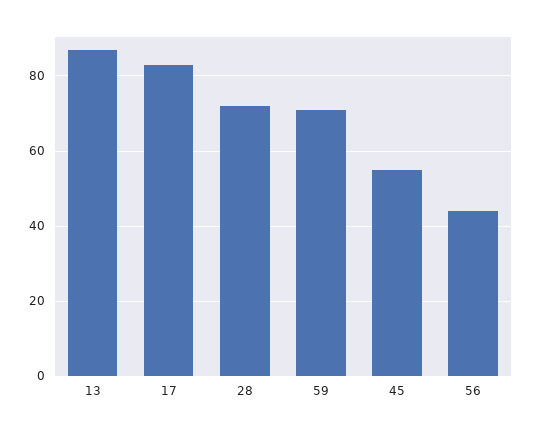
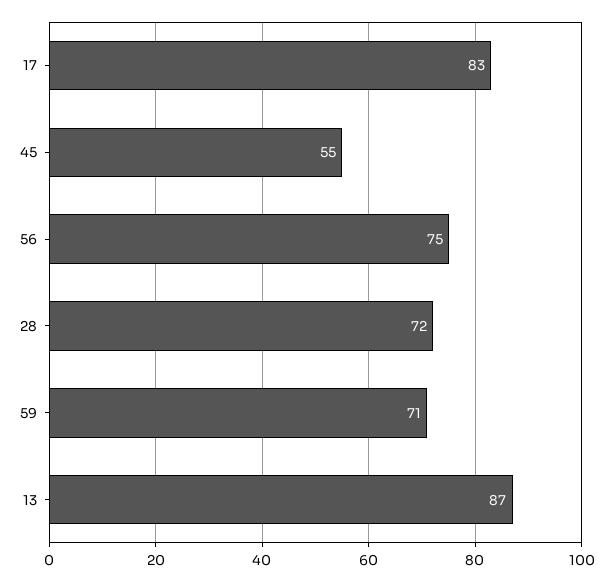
  {
    "13": 87,
    "17": 83,
    "28": 72,
    "59": 71,
    "45": 55,
-   "56": 45
+   "56": 75
  }

